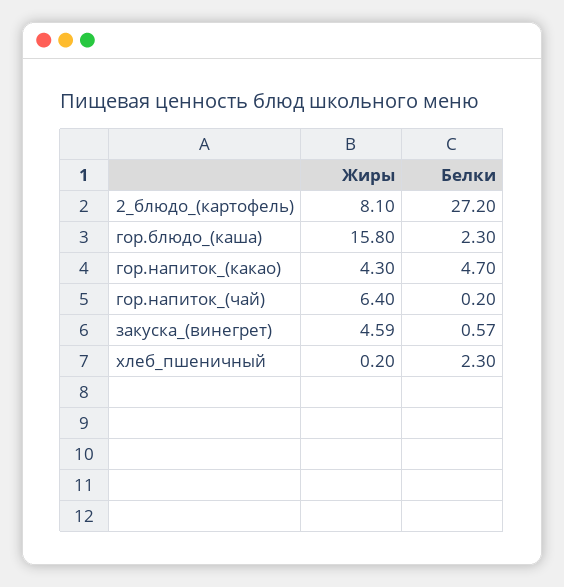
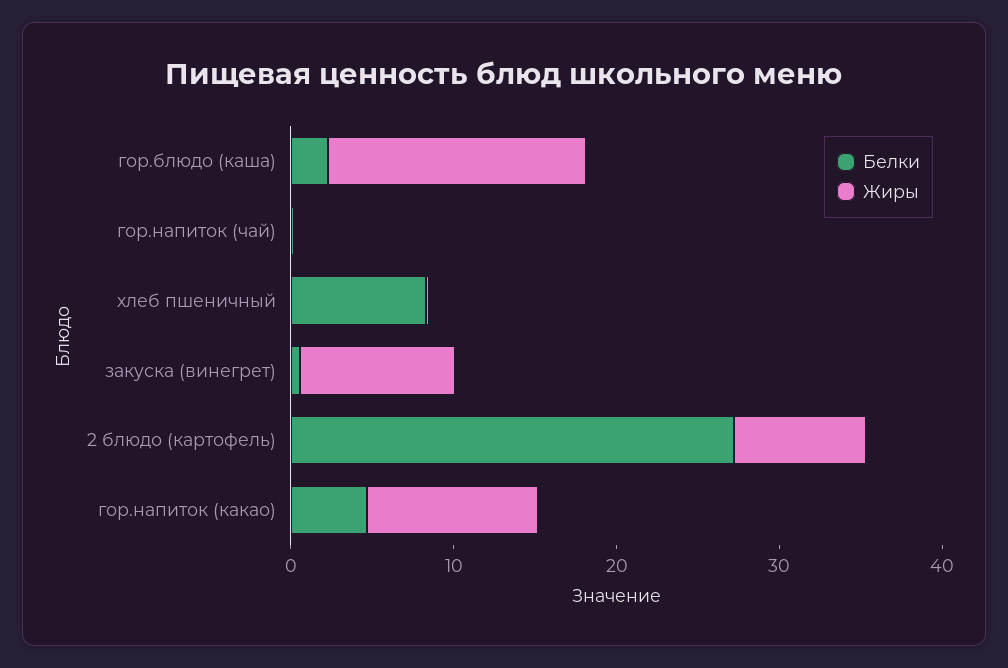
  {
    "Жиры": {
      "2_блюдо_(картофель)": 8.1,
      "гор.блюдо_(каша)": 15.8,
-     "гор.напиток_(какао)": 4.3,
+     "гор.напиток_(какао)": 10,
-     "гор.напиток_(чай)": 6.4,
+     "гор.напиток_(чай)": 0,
-     "закуска_(винегрет)": 4.59,
+     "закуска_(винегрет)": 10,
      "хлеб_пшеничный": 0.2
    },
    "Белки": {
      "2_блюдо_(картофель)": 27.2,
      "гор.блюдо_(каша)": 2.3,
      "гор.напиток_(какао)": 4.7,
      "гор.напиток_(чай)": 0.2,
      "закуска_(винегрет)": 0.57,
-     "хлеб_пшеничный": 2.3
+     "хлеб_пшеничный": 8
    }
  }

